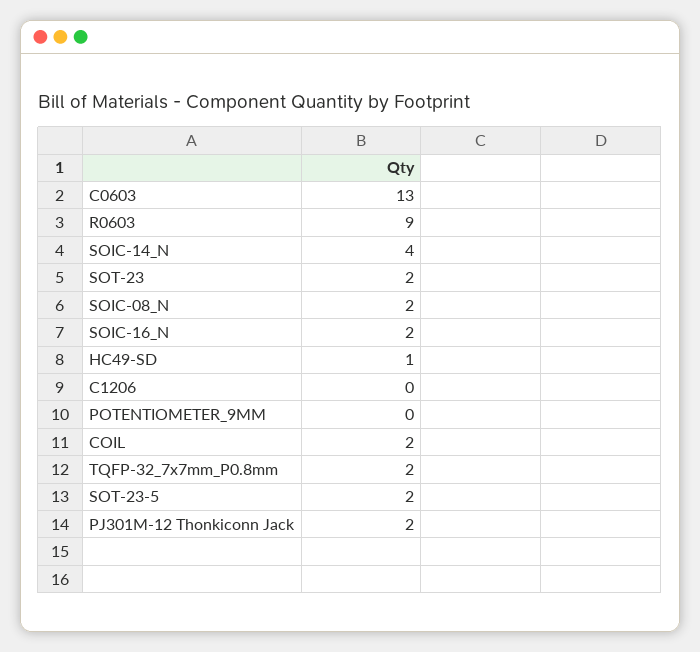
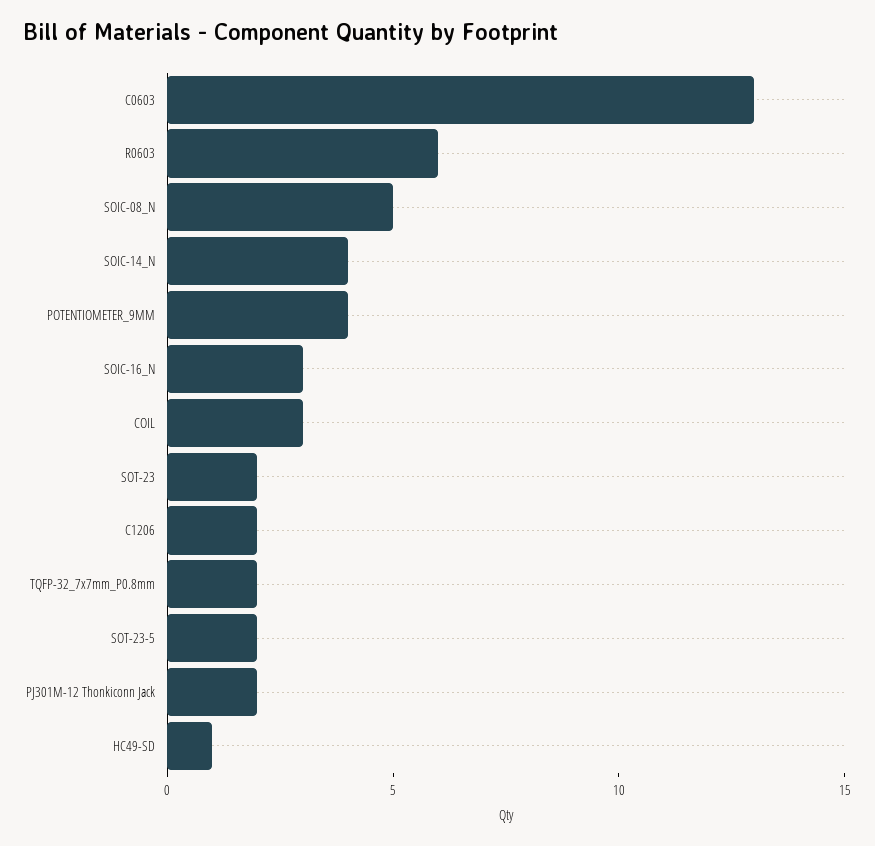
  {
    "C0603": 13,
-   "R0603": 9,
+   "R0603": 6,
    "SOIC-14_N": 4,
    "SOT-23": 2,
-   "SOIC-08_N": 2,
+   "SOIC-08_N": 5,
-   "SOIC-16_N": 2,
+   "SOIC-16_N": 3,
    "HC49-SD": 1,
-   "C1206": 0,
+   "C1206": 2,
-   "POTENTIOMETER_9MM": 0,
+   "POTENTIOMETER_9MM": 4,
-   "COIL": 2,
+   "COIL": 3,
    "TQFP-32_7x7mm_P0.8mm": 2,
    "SOT-23-5": 2,
    "PJ301M-12 Thonkiconn Jack": 2
  }

